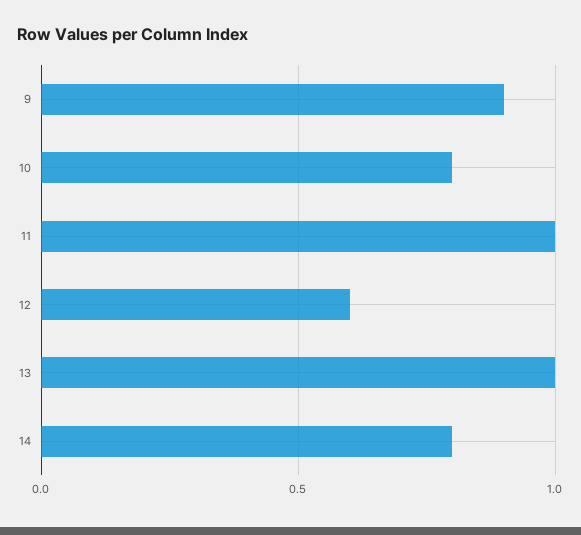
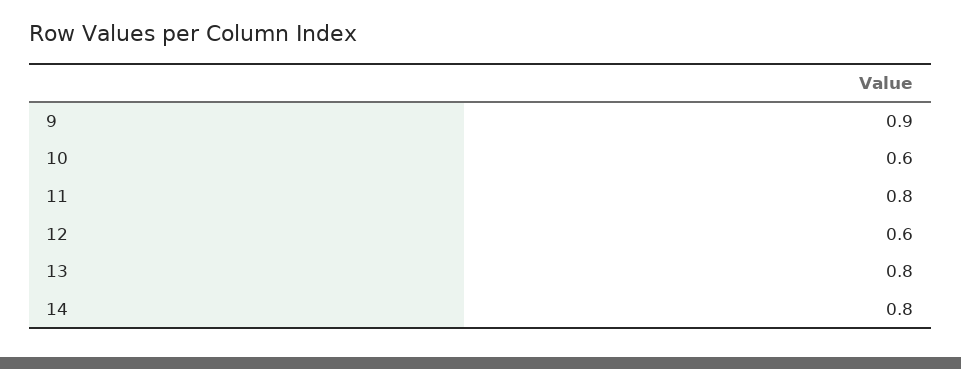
  {
    "9": 0.9,
-   "10": 0.8,
+   "10": 0.6,
-   "11": 1,
+   "11": 0.8,
    "12": 0.6,
-   "13": 1,
+   "13": 0.8,
    "14": 0.8
  }

